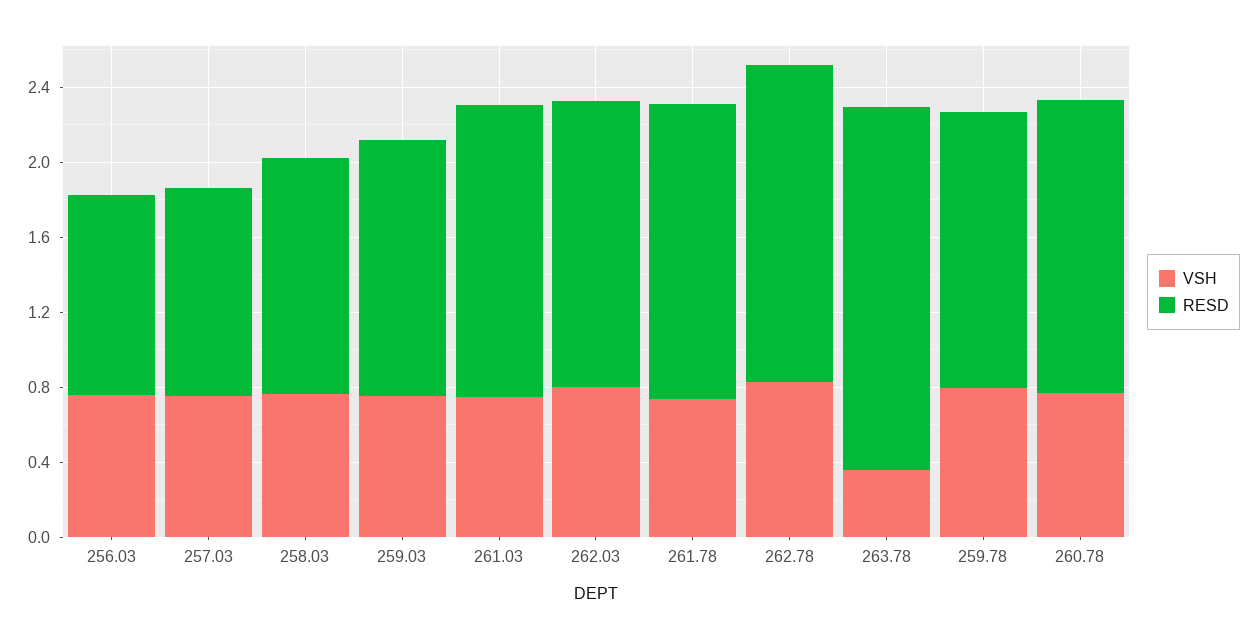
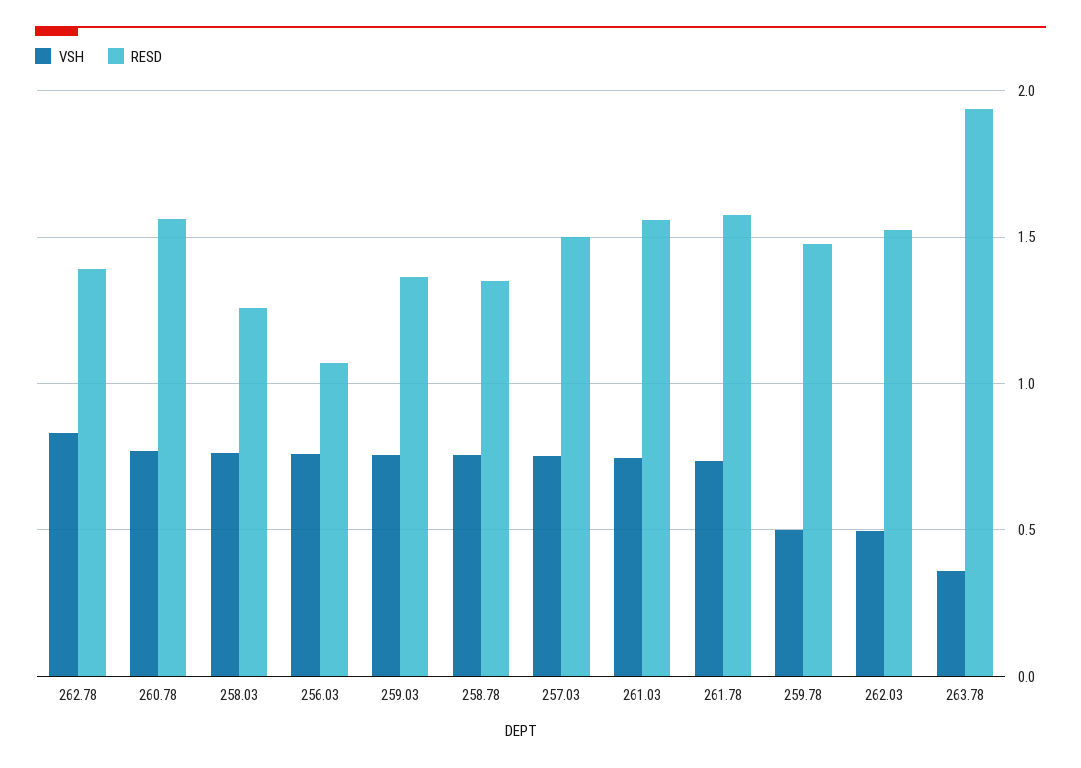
  {
    "VSH": {
      "256.03": 0.75,
      "257.03": 0.75,
      "258.03": 0.75,
      "259.03": 0.75,
      "261.03": 0.75,
-     "262.03": 0.8,
+     "262.03": 0.5,
      "261.78": 0.75,
      "262.78": 0.85,
      "263.78": 0.35,
-     "259.78": 0.8,
+     "259.78": 0.5,
-     "260.78": 0.75
+     "260.78": 0.75,
+     "258.78": 0.75
    },
    "RESD": {
      "256.03": 1.05,
-     "257.03": 1.1,
+     "257.03": 1.5,
      "258.03": 1.25,
      "259.03": 1.35,
      "261.03": 1.55,
      "262.03": 1.55,
      "261.78": 1.6,
-     "262.78": 1.7,
+     "262.78": 1.4,
      "263.78": 1.95,
      "259.78": 1.5,
-     "260.78": 1.55
+     "260.78": 1.55,
+     "258.78": 1.35
    }
  }

